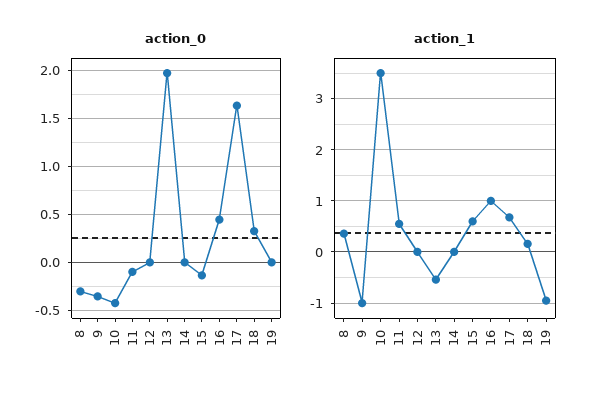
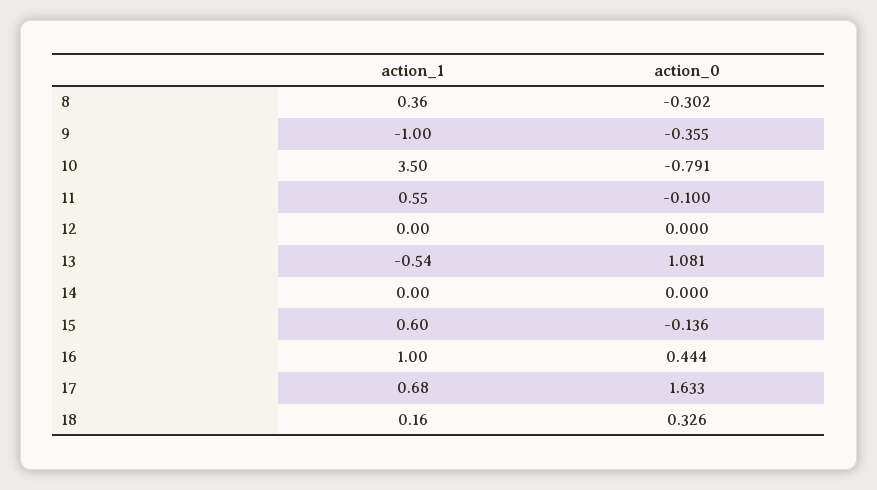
  {
    "action_0": {
      "8": -0.302,
      "9": -0.355,
-     "10": -0.4,
+     "10": -0.791,
      "11": -0.1,
      "12": 0,
-     "13": 2,
+     "13": 1.081,
      "14": 0,
      "15": -0.136,
      "16": 0.444,
      "17": 1.633,
-     "18": 0.326,
+     "18": 0.326
-     "19": 0
    },
    "action_1": {
      "8": 0.36,
      "9": -1,
      "10": 3.5,
      "11": 0.55,
      "12": 0,
      "13": -0.54,
      "14": 0,
      "15": 0.6,
      "16": 1,
      "17": 0.68,
-     "18": 0.16,
+     "18": 0.16
-     "19": -1
    }
  }

